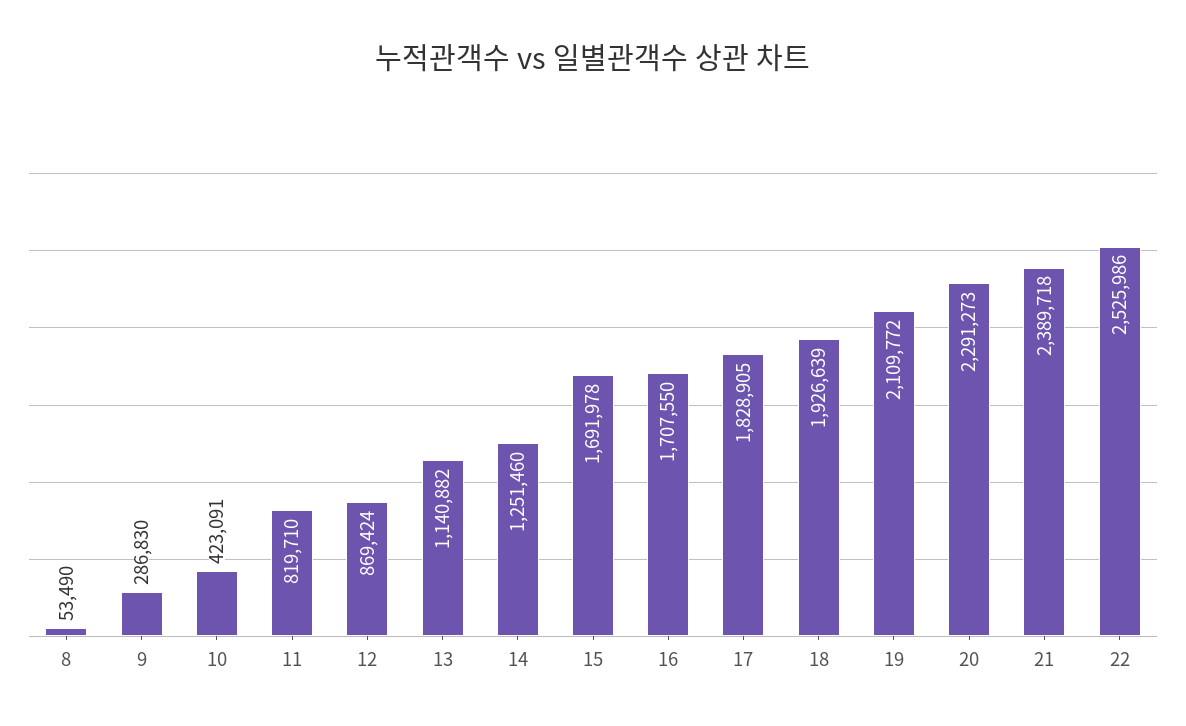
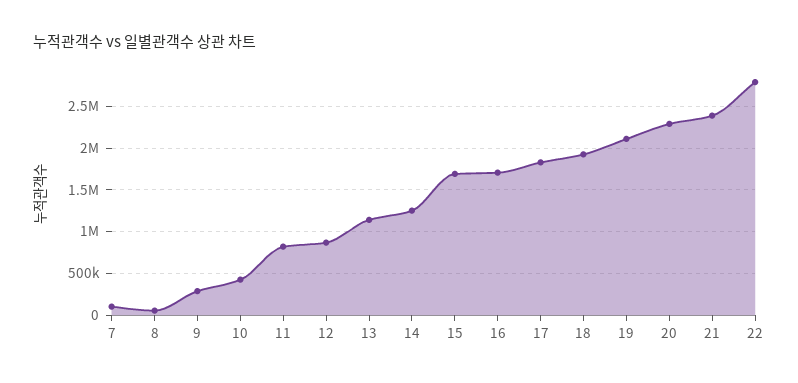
  {
    "8": 53490,
    "9": 286830,
    "10": 423091,
    "11": 819710,
    "12": 869424,
    "13": 1140882,
    "14": 1251460,
    "15": 1691978,
    "16": 1707550,
    "17": 1828905,
    "18": 1926639,
    "19": 2109772,
    "20": 2291273,
    "21": 2389718,
-   "22": 2525986
+   "22": 2800000,
+   "7": 100000
  }

